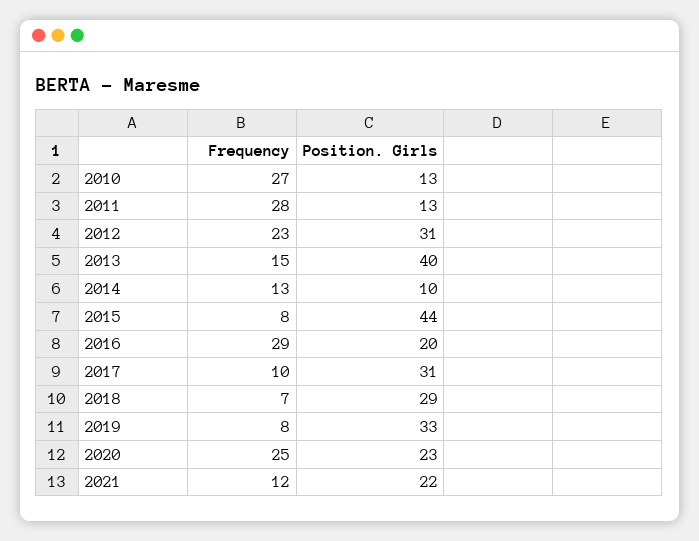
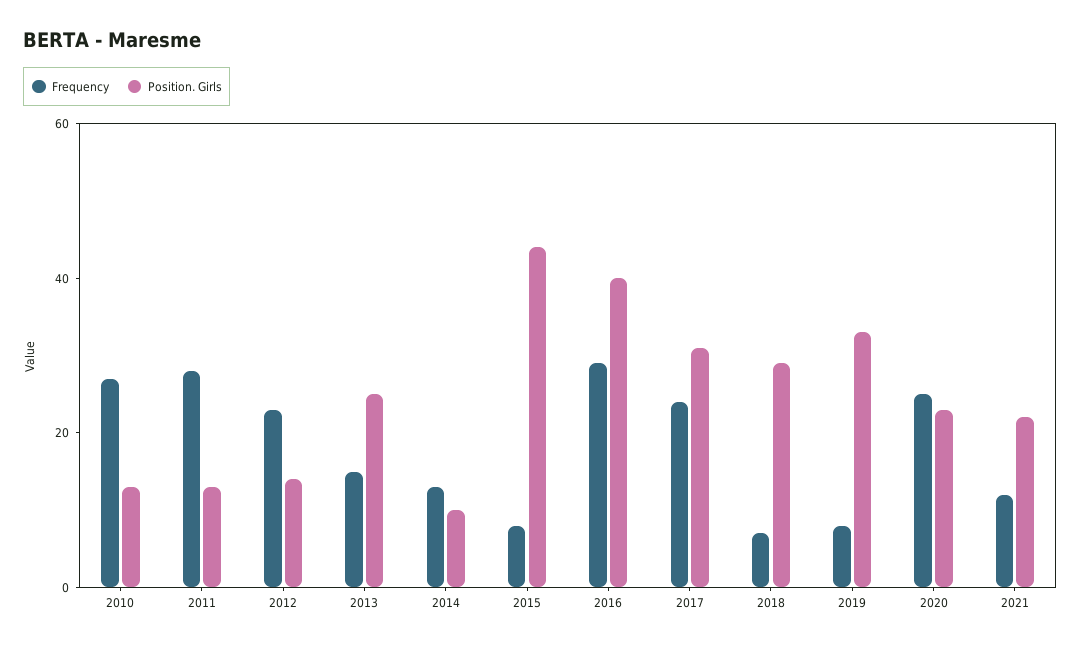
  {
    "Frequency": {
      "2010": 27,
      "2011": 28,
      "2012": 23,
      "2013": 15,
      "2014": 13,
      "2015": 8,
      "2016": 29,
-     "2017": 10,
+     "2017": 25,
      "2018": 7,
      "2019": 8,
      "2020": 25,
      "2021": 12
    },
    "Position. Girls": {
      "2010": 13,
      "2011": 13,
-     "2012": 31,
+     "2012": 15,
-     "2013": 40,
+     "2013": 25,
      "2014": 10,
      "2015": 44,
-     "2016": 20,
+     "2016": 40,
      "2017": 31,
      "2018": 29,
      "2019": 33,
      "2020": 23,
      "2021": 22
    }
  }

